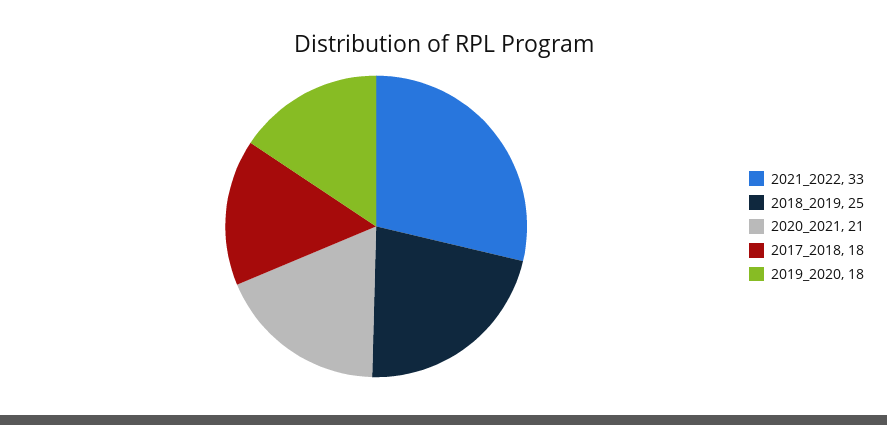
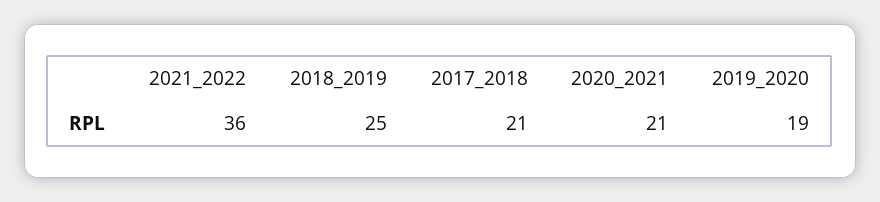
  {
-   "2021_2022": 33,
+   "2021_2022": 36,
    "2018_2019": 25,
    "2020_2021": 21,
-   "2017_2018": 18,
+   "2017_2018": 21,
-   "2019_2020": 18
+   "2019_2020": 19
  }

